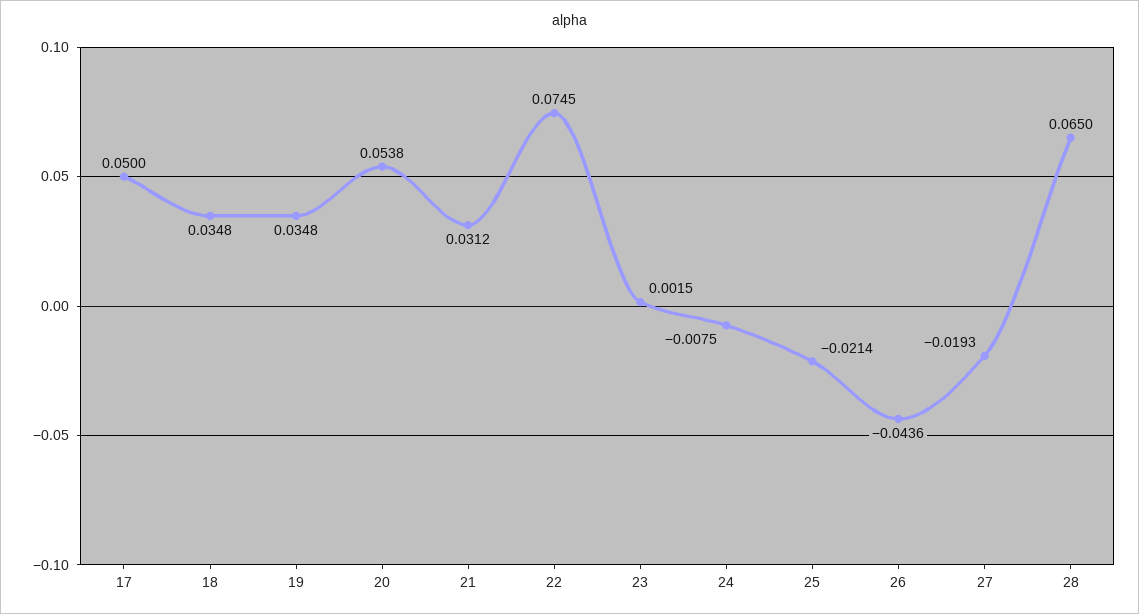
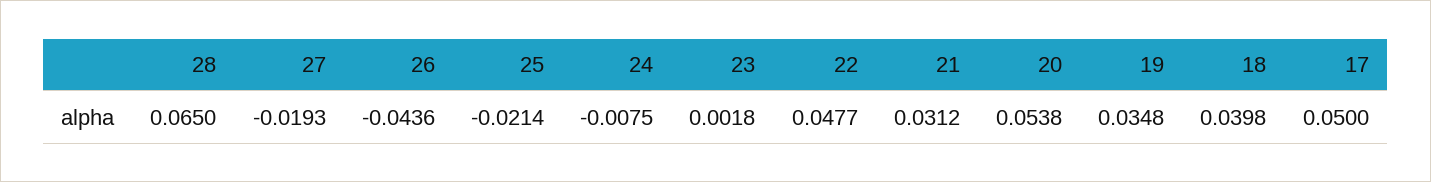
  {
    "17": 0.05,
-   "18": 0.0348,
+   "18": 0.0398,
    "19": 0.0348,
    "20": 0.0538,
    "21": 0.0312,
-   "22": 0.0745,
+   "22": 0.0477,
-   "23": 0.0015,
+   "23": 0.0018,
    "24": -0.0075,
    "25": -0.0214,
    "26": -0.0436,
    "27": -0.0193,
    "28": 0.065
  }

